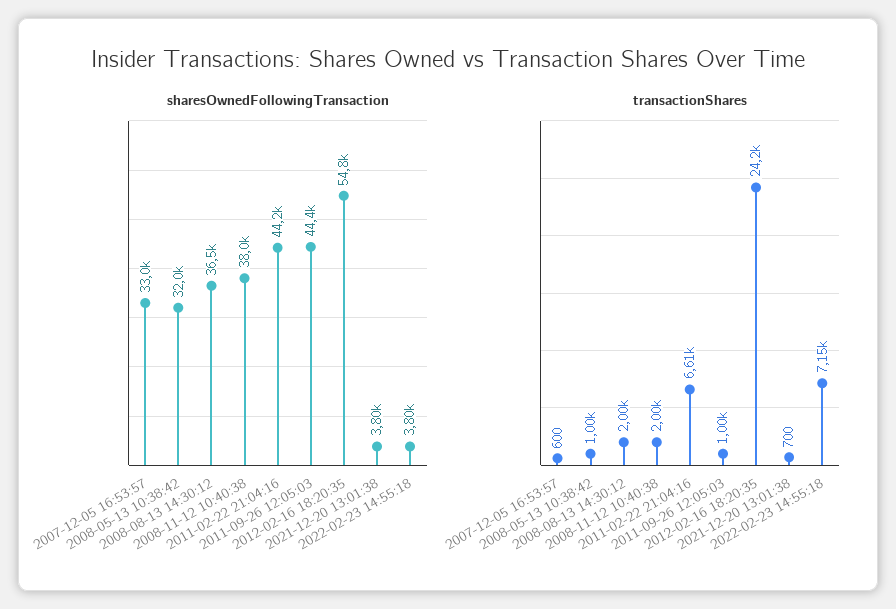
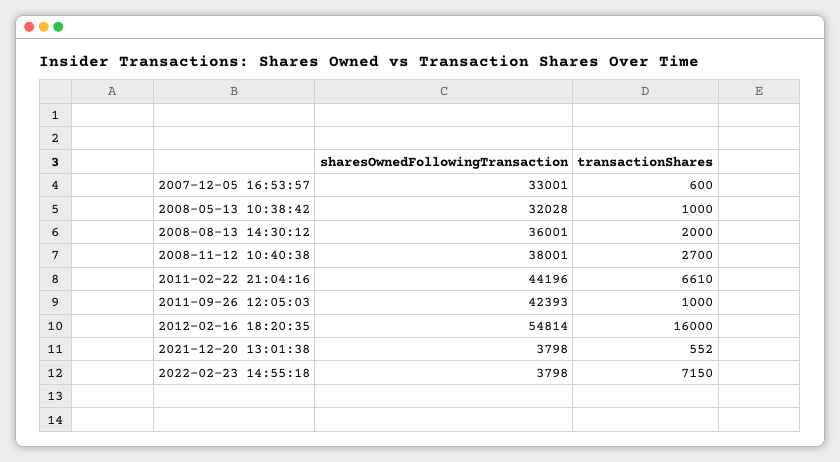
  {
    "sharesOwnedFollowingTransaction": {
      "2007-12-05 16:53:57": 33001,
      "2008-05-13 10:38:42": 32028,
-     "2008-08-13 14:30:12": 36500,
+     "2008-08-13 14:30:12": 36001,
      "2008-11-12 10:40:38": 38001,
      "2011-02-22 21:04:16": 44196,
-     "2011-09-26 12:05:03": 44400,
+     "2011-09-26 12:05:03": 42393,
      "2012-02-16 18:20:35": 54814,
      "2021-12-20 13:01:38": 3798,
      "2022-02-23 14:55:18": 3798
    },
    "transactionShares": {
      "2007-12-05 16:53:57": 600,
      "2008-05-13 10:38:42": 1000,
      "2008-08-13 14:30:12": 2000,
-     "2008-11-12 10:40:38": 2000,
+     "2008-11-12 10:40:38": 2700,
      "2011-02-22 21:04:16": 6610,
      "2011-09-26 12:05:03": 1000,
-     "2012-02-16 18:20:35": 24200,
+     "2012-02-16 18:20:35": 16000,
-     "2021-12-20 13:01:38": 700,
+     "2021-12-20 13:01:38": 552,
      "2022-02-23 14:55:18": 7150
    }
  }

